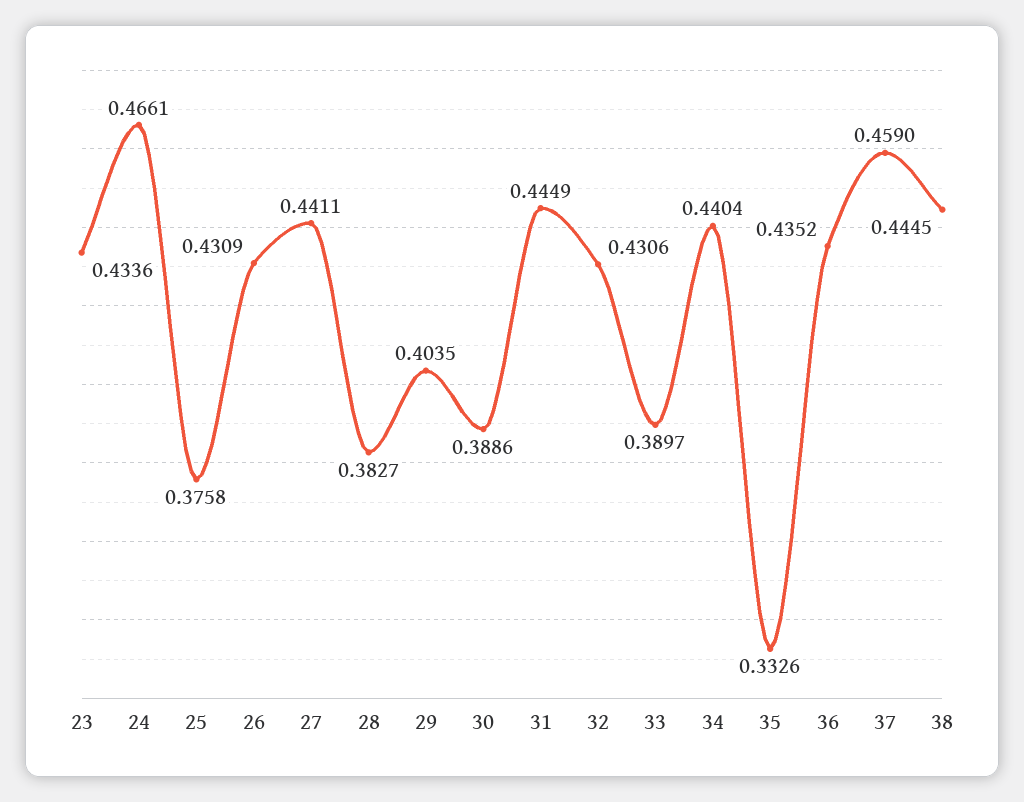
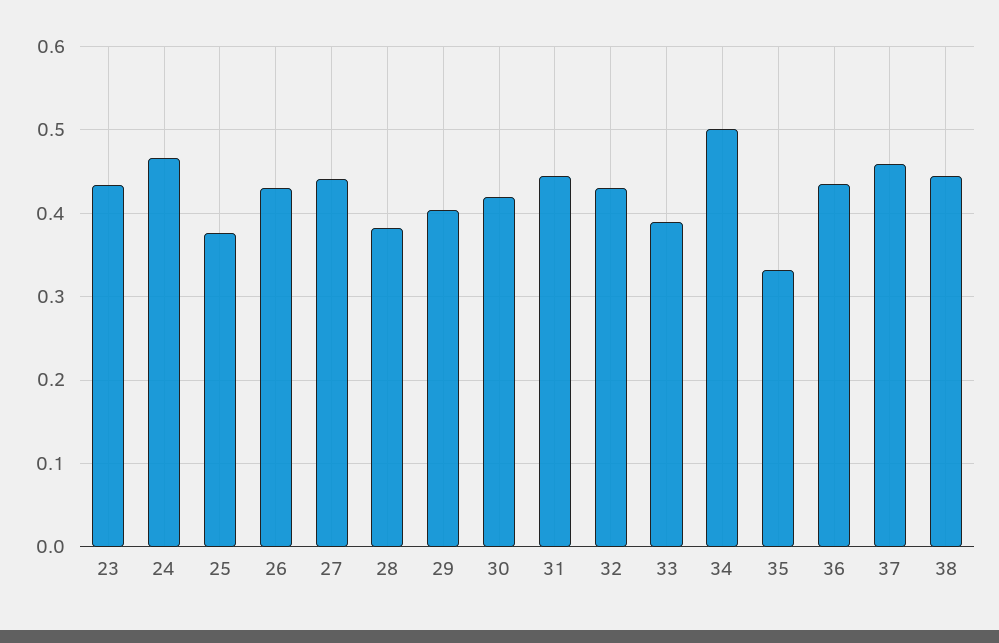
  {
    "23": 0.4336,
    "24": 0.4661,
    "25": 0.3758,
    "26": 0.4309,
    "27": 0.4411,
    "28": 0.3827,
    "29": 0.4035,
-   "30": 0.3886,
+   "30": 0.42,
    "31": 0.4449,
    "32": 0.4306,
    "33": 0.3897,
-   "34": 0.4404,
+   "34": 0.5,
    "35": 0.3326,
    "36": 0.4352,
    "37": 0.459,
    "38": 0.4445
  }

